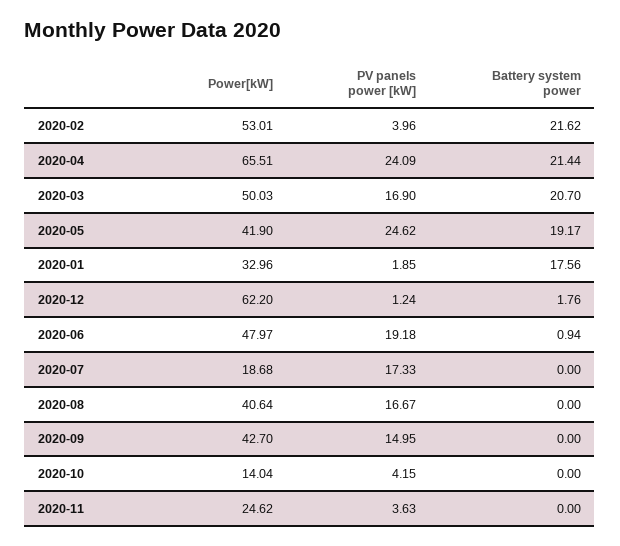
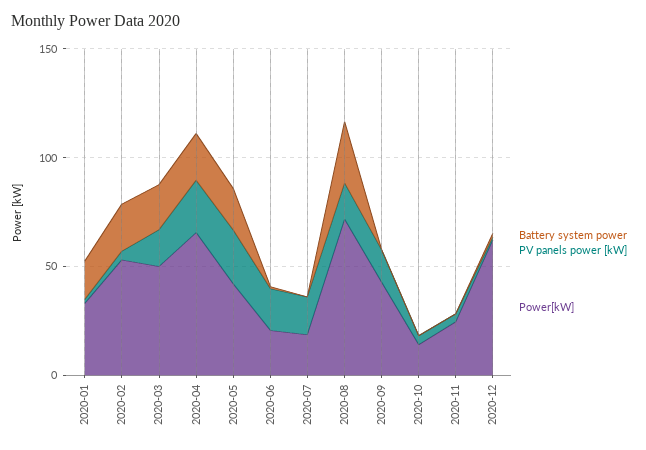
  {
    "Power[kW]": {
      "2020-02": 53.01,
      "2020-04": 65.51,
      "2020-03": 50.03,
      "2020-05": 41.9,
      "2020-01": 32.96,
      "2020-12": 62.2,
-     "2020-06": 47.97,
+     "2020-06": 20,
      "2020-07": 18.68,
-     "2020-08": 40.64,
+     "2020-08": 70,
      "2020-09": 42.7,
      "2020-10": 14.04,
      "2020-11": 24.62
    },
    "PV panels power [kW]": {
      "2020-02": 3.96,
      "2020-04": 24.09,
      "2020-03": 16.9,
      "2020-05": 24.62,
      "2020-01": 1.85,
      "2020-12": 1.24,
      "2020-06": 19.18,
      "2020-07": 17.33,
      "2020-08": 16.67,
      "2020-09": 14.95,
      "2020-10": 4.15,
      "2020-11": 3.63
    },
    "Battery system power": {
      "2020-02": 21.62,
      "2020-04": 21.44,
      "2020-03": 20.7,
      "2020-05": 19.17,
      "2020-01": 17.56,
      "2020-12": 1.76,
      "2020-06": 0.94,
      "2020-07": 0,
-     "2020-08": 0,
+     "2020-08": 30,
      "2020-09": 0,
      "2020-10": 0,
      "2020-11": 0
    }
  }

